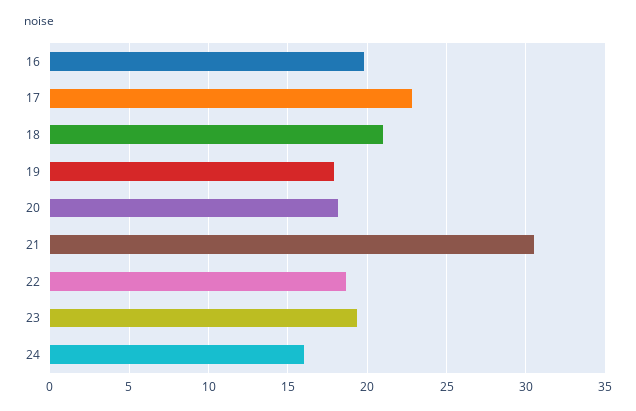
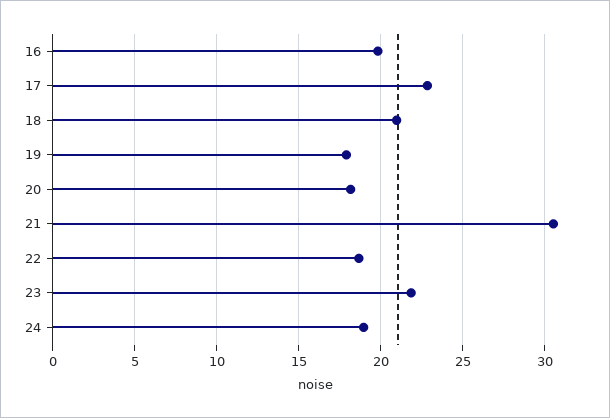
  {
    "16": 20,
    "17": 23,
    "18": 21,
    "19": 18,
    "20": 18,
    "21": 30.5,
    "22": 18.5,
-   "23": 19.5,
+   "23": 22,
-   "24": 16
+   "24": 19
  }

